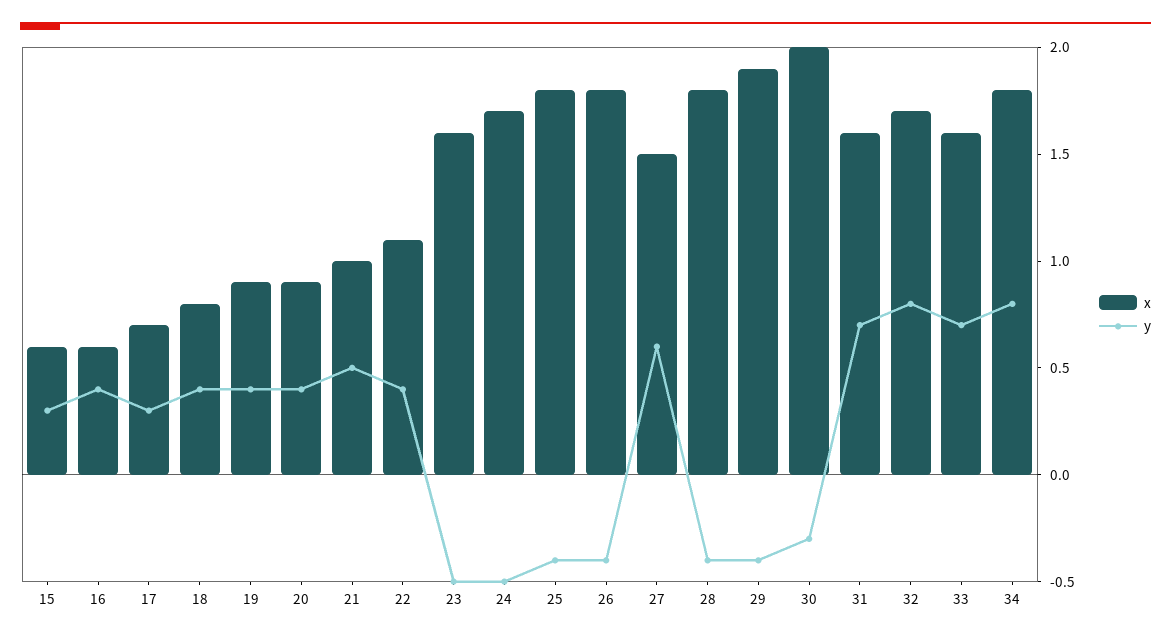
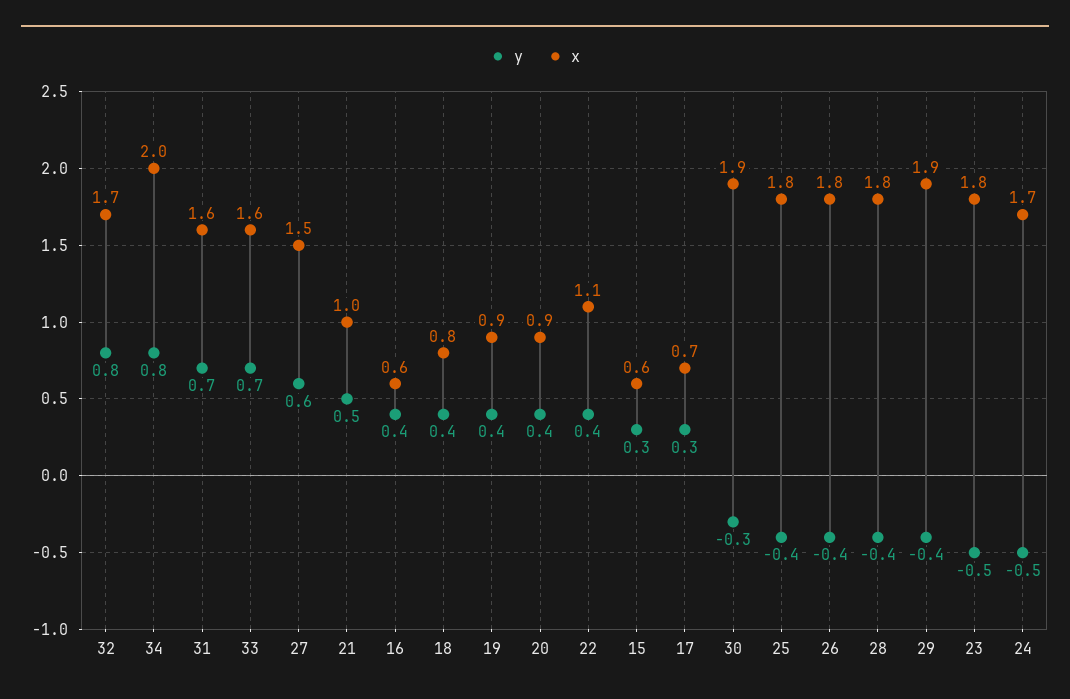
  {
    "x": {
      "15": 0.6,
      "16": 0.6,
      "17": 0.7,
      "18": 0.8,
      "19": 0.9,
      "20": 0.9,
      "21": 1,
      "22": 1.1,
-     "23": 1.6,
+     "23": 1.8,
      "24": 1.7,
      "25": 1.8,
      "26": 1.8,
      "27": 1.5,
      "28": 1.8,
      "29": 1.9,
-     "30": 2,
+     "30": 1.9,
      "31": 1.6,
      "32": 1.7,
      "33": 1.6,
-     "34": 1.8
+     "34": 2
    },
    "y": {
      "15": 0.3,
      "16": 0.4,
      "17": 0.3,
      "18": 0.4,
      "19": 0.4,
      "20": 0.4,
      "21": 0.5,
      "22": 0.4,
      "23": -0.5,
      "24": -0.5,
      "25": -0.4,
      "26": -0.4,
      "27": 0.6,
      "28": -0.4,
      "29": -0.4,
      "30": -0.3,
      "31": 0.7,
      "32": 0.8,
      "33": 0.7,
      "34": 0.8
    }
  }

